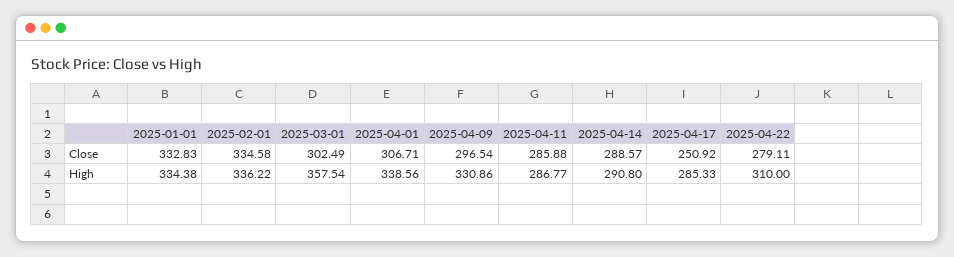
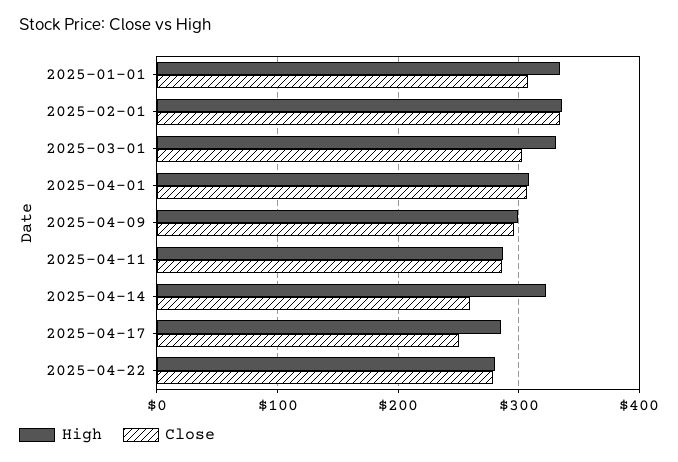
  {
    "Close": {
-     "2025-01-01": 332.83,
+     "2025-01-01": 310,
      "2025-02-01": 334.58,
      "2025-03-01": 302.49,
      "2025-04-01": 306.71,
      "2025-04-09": 296.54,
      "2025-04-11": 285.88,
-     "2025-04-14": 288.57,
+     "2025-04-14": 260,
      "2025-04-17": 250.92,
      "2025-04-22": 279.11
    },
    "High": {
      "2025-01-01": 334.38,
      "2025-02-01": 336.22,
-     "2025-03-01": 357.54,
+     "2025-03-01": 330,
-     "2025-04-01": 338.56,
+     "2025-04-01": 310,
-     "2025-04-09": 330.86,
+     "2025-04-09": 300,
      "2025-04-11": 286.77,
-     "2025-04-14": 290.8,
+     "2025-04-14": 320,
      "2025-04-17": 285.33,
-     "2025-04-22": 310
+     "2025-04-22": 280
    }
  }

